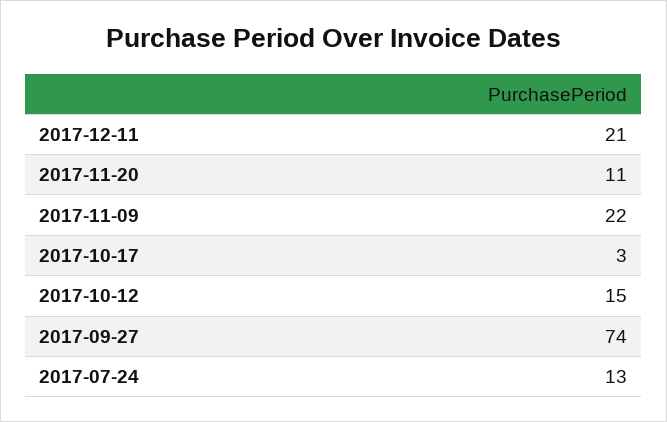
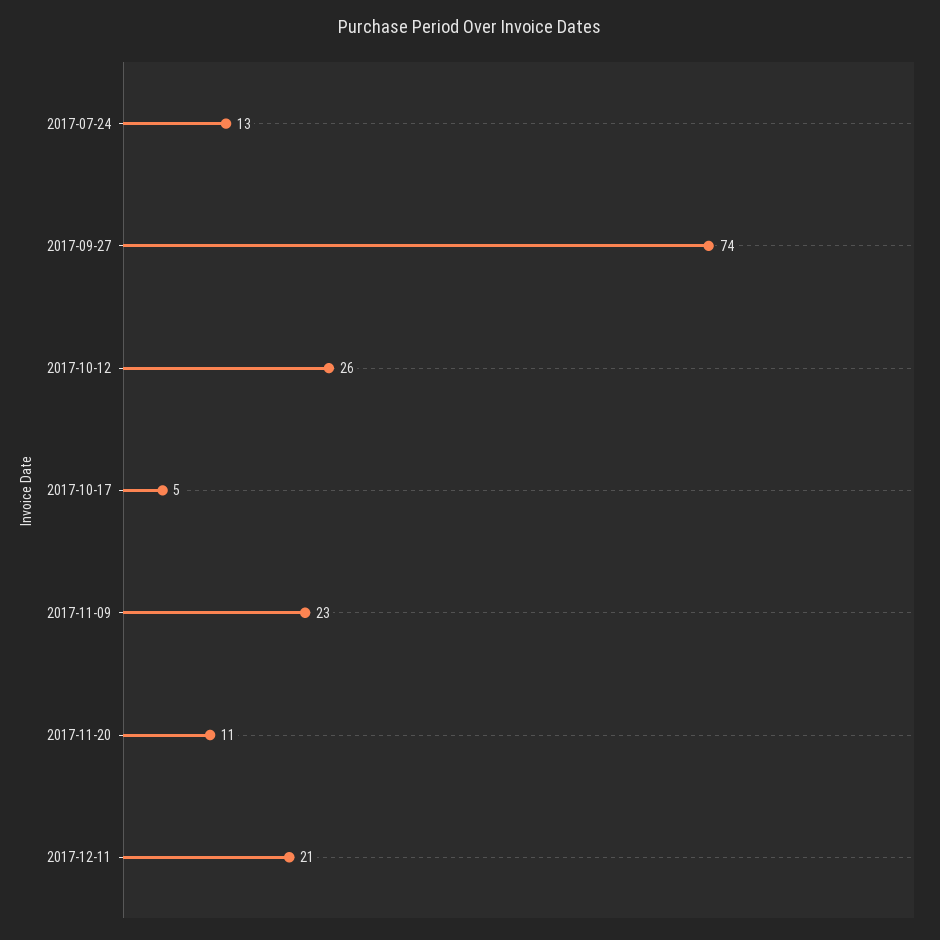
  {
    "2017-12-11": 21,
    "2017-11-20": 11,
-   "2017-11-09": 22,
+   "2017-11-09": 23,
-   "2017-10-17": 3,
+   "2017-10-17": 5,
-   "2017-10-12": 15,
+   "2017-10-12": 26,
    "2017-09-27": 74,
    "2017-07-24": 13
  }

